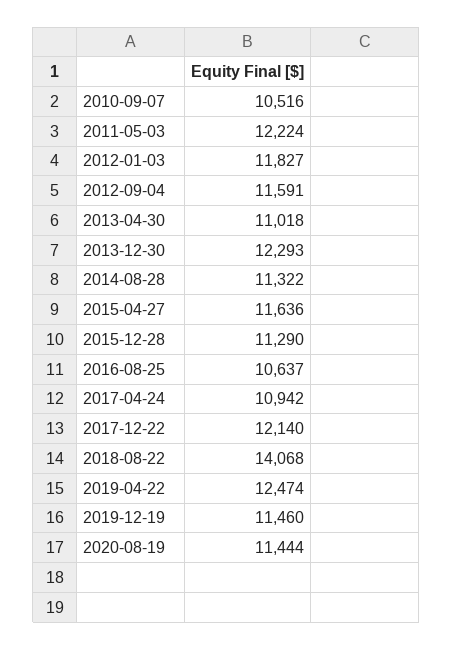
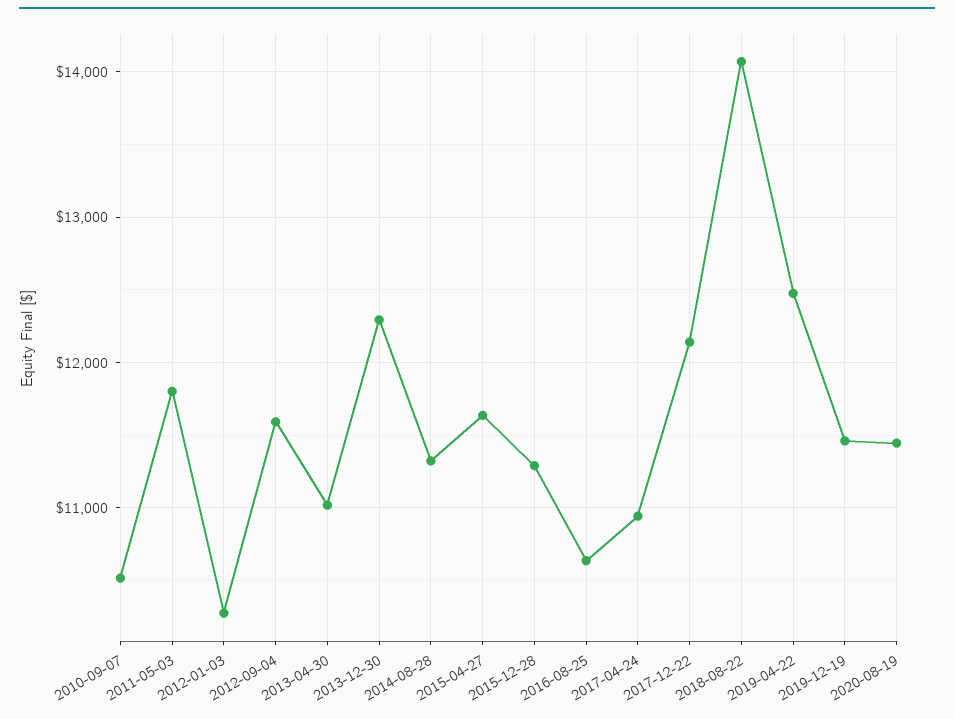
  {
    "2010-09-07": 10516,
-   "2011-05-03": 12224,
+   "2011-05-03": 11800,
-   "2012-01-03": 11827,
+   "2012-01-03": 10300,
    "2012-09-04": 11591,
    "2013-04-30": 11018,
    "2013-12-30": 12293,
    "2014-08-28": 11322,
    "2015-04-27": 11636,
    "2015-12-28": 11290,
    "2016-08-25": 10637,
    "2017-04-24": 10942,
    "2017-12-22": 12140,
    "2018-08-22": 14068,
    "2019-04-22": 12474,
    "2019-12-19": 11460,
    "2020-08-19": 11444
  }

